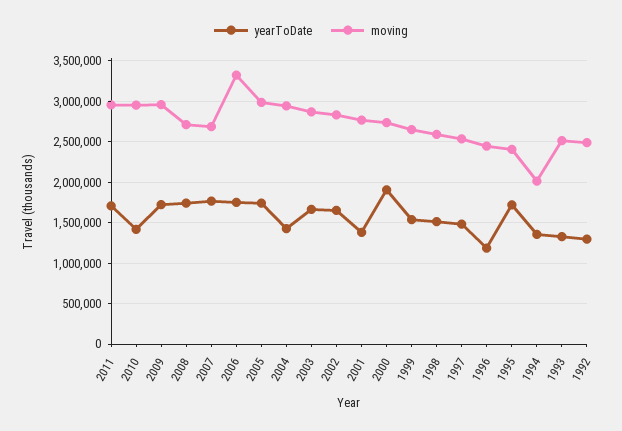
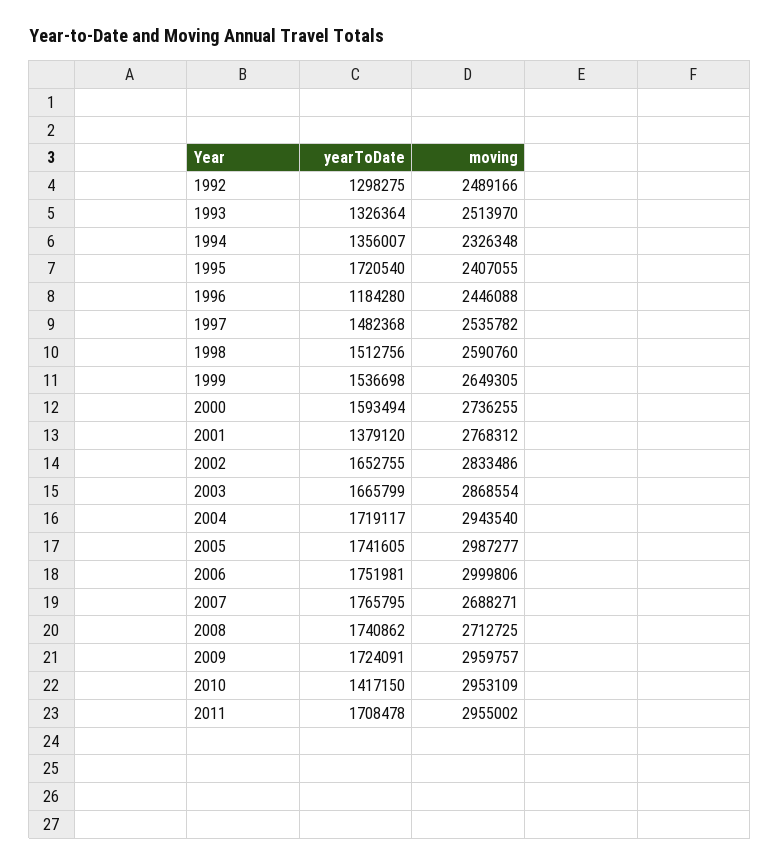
  {
    "yearToDate": {
      "2011": 1708478,
      "2010": 1417150,
      "2009": 1724091,
      "2008": 1740862,
      "2007": 1765795,
      "2006": 1751981,
      "2005": 1741605,
-     "2004": 1400000,
+     "2004": 1719117,
      "2003": 1665799,
      "2002": 1652755,
      "2001": 1379120,
-     "2000": 1900000,
+     "2000": 1593494,
      "1999": 1536698,
      "1998": 1512756,
      "1997": 1482368,
      "1996": 1184280,
      "1995": 1720540,
      "1994": 1356007,
      "1993": 1326364,
      "1992": 1298275
    },
    "moving": {
      "2011": 2955002,
      "2010": 2953109,
      "2009": 2959757,
      "2008": 2712725,
      "2007": 2688271,
-     "2006": 3300000,
+     "2006": 2999806,
      "2005": 2987277,
      "2004": 2943540,
      "2003": 2868554,
      "2002": 2833486,
      "2001": 2768312,
      "2000": 2736255,
      "1999": 2649305,
      "1998": 2590760,
      "1997": 2535782,
      "1996": 2446088,
      "1995": 2407055,
-     "1994": 2000000,
+     "1994": 2326348,
      "1993": 2513970,
      "1992": 2489166
    }
  }

